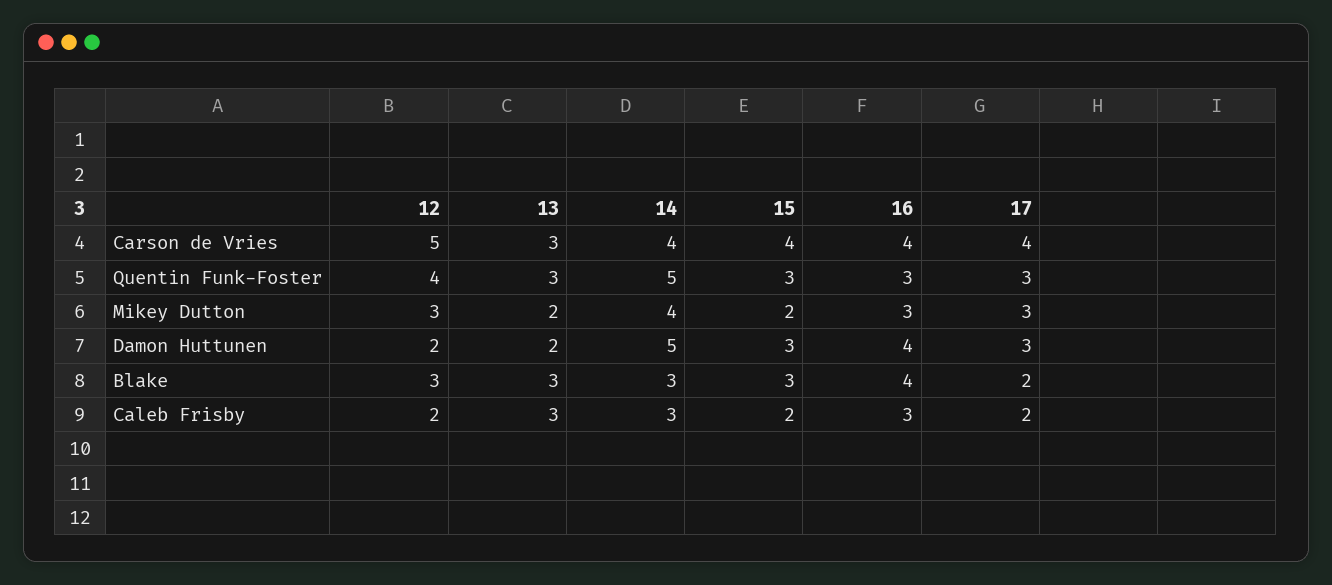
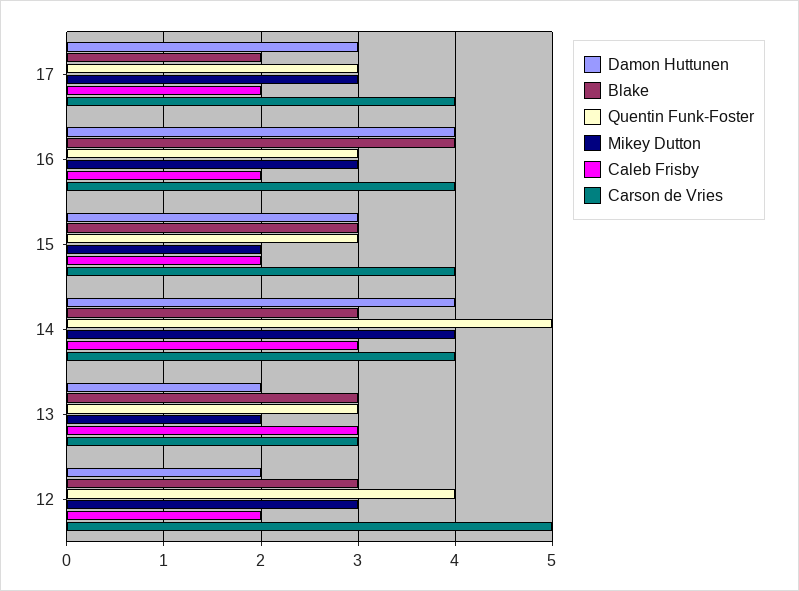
  {
    "Carson de Vries": {
      "12": 5,
      "13": 3,
      "14": 4,
      "15": 4,
      "16": 4,
      "17": 4
    },
    "Quentin Funk-Foster": {
      "12": 4,
      "13": 3,
      "14": 5,
      "15": 3,
      "16": 3,
      "17": 3
    },
    "Mikey Dutton": {
      "12": 3,
      "13": 2,
      "14": 4,
      "15": 2,
      "16": 3,
      "17": 3
    },
    "Damon Huttunen": {
      "12": 2,
      "13": 2,
-     "14": 5,
+     "14": 4,
      "15": 3,
      "16": 4,
      "17": 3
    },
    "Blake": {
      "12": 3,
      "13": 3,
      "14": 3,
      "15": 3,
      "16": 4,
      "17": 2
    },
    "Caleb Frisby": {
      "12": 2,
      "13": 3,
      "14": 3,
      "15": 2,
-     "16": 3,
+     "16": 2,
      "17": 2
    }
  }

